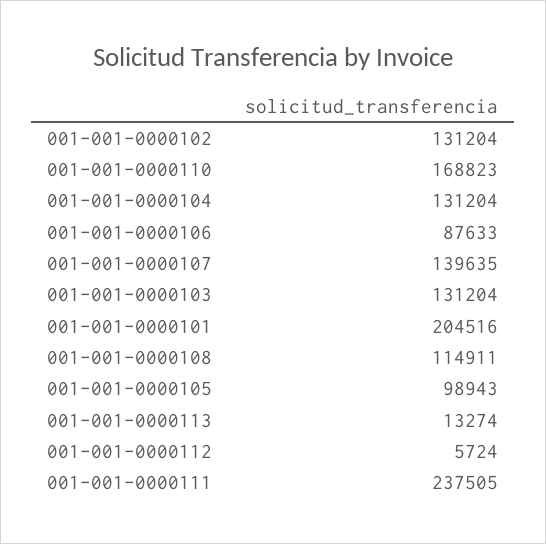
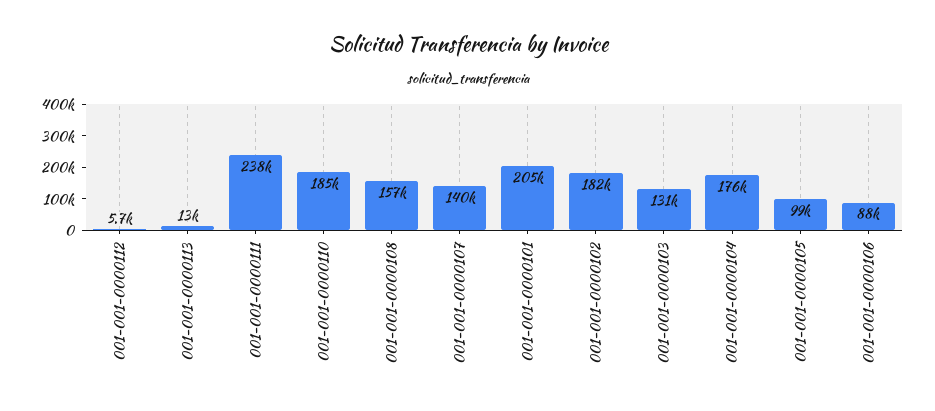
  {
-   "001-001-0000102": 131204,
+   "001-001-0000102": 182000,
-   "001-001-0000110": 168823,
+   "001-001-0000110": 185000,
-   "001-001-0000104": 131204,
+   "001-001-0000104": 176000,
    "001-001-0000106": 87633,
    "001-001-0000107": 139635,
    "001-001-0000103": 131204,
    "001-001-0000101": 204516,
-   "001-001-0000108": 114911,
+   "001-001-0000108": 157000,
    "001-001-0000105": 98943,
    "001-001-0000113": 13274,
    "001-001-0000112": 5724,
    "001-001-0000111": 237505
  }

